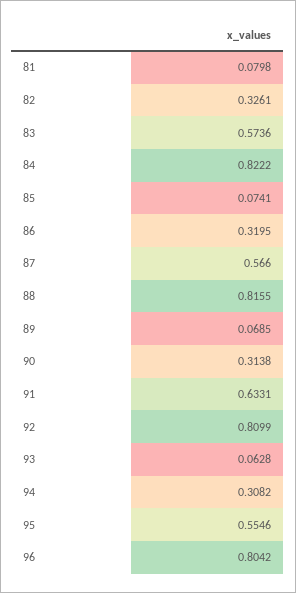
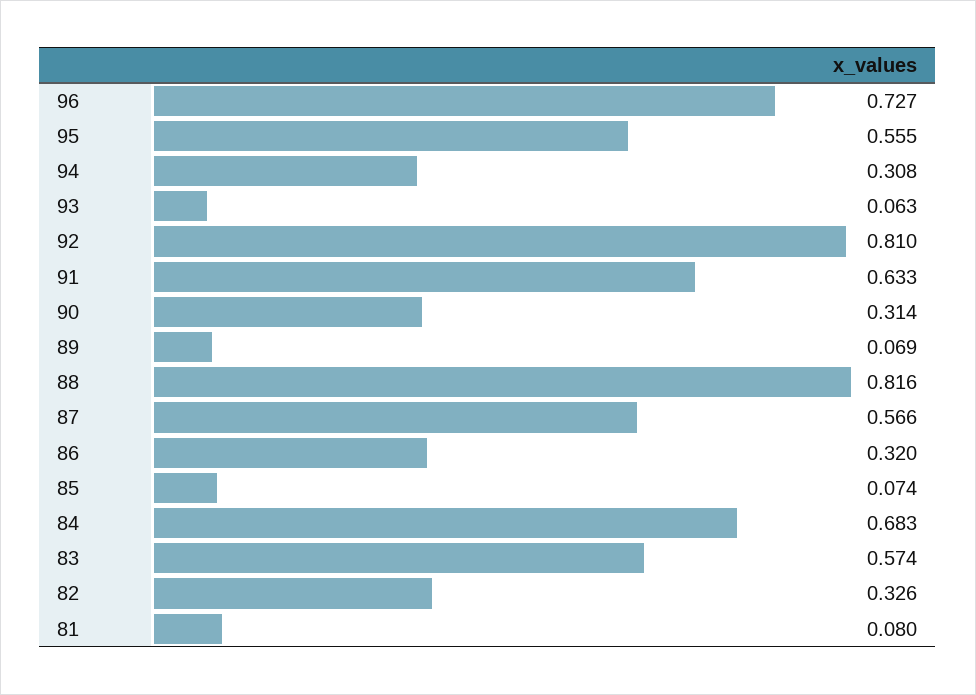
  {
    "81": 0.0798,
    "82": 0.3261,
    "83": 0.5736,
-   "84": 0.8222,
+   "84": 0.683,
    "85": 0.0741,
    "86": 0.3195,
    "87": 0.566,
    "88": 0.8155,
    "89": 0.0685,
    "90": 0.3138,
    "91": 0.6331,
    "92": 0.8099,
    "93": 0.0628,
    "94": 0.3082,
    "95": 0.5546,
-   "96": 0.8042
+   "96": 0.727
  }

